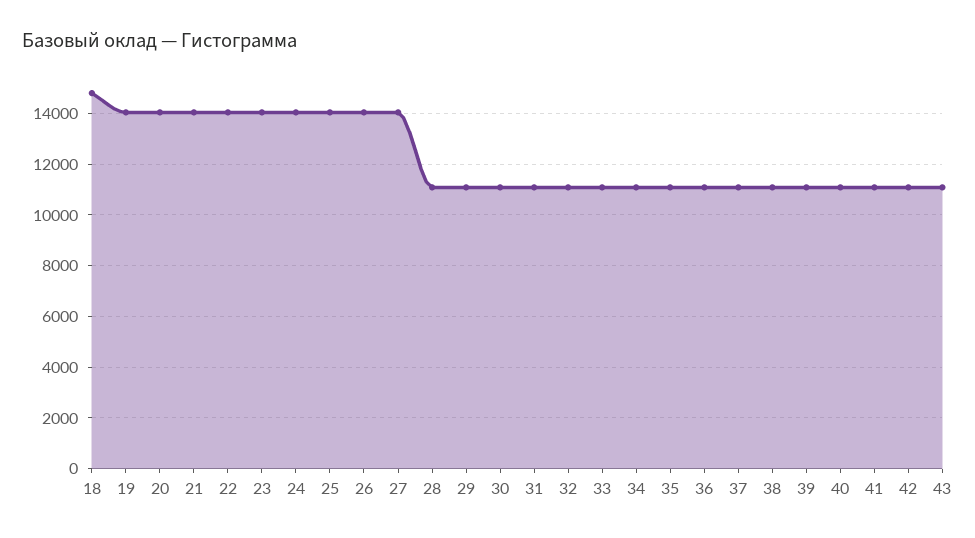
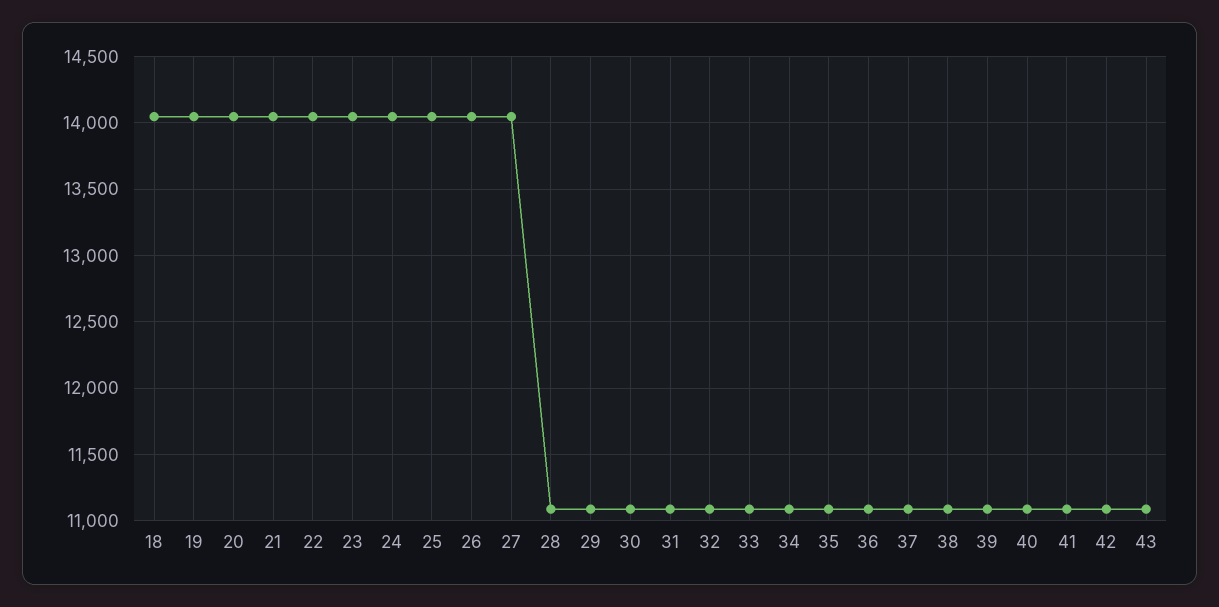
  {
-   "18": 14750,
+   "18": 14050,
    "19": 14050,
    "20": 14050,
    "21": 14050,
    "22": 14050,
    "23": 14050,
    "24": 14050,
    "25": 14050,
    "26": 14050,
    "27": 14050,
    "28": 11100,
    "29": 11100,
    "30": 11100,
    "31": 11100,
    "32": 11100,
    "33": 11100,
    "34": 11100,
    "35": 11100,
    "36": 11100,
    "37": 11100,
    "38": 11100,
    "39": 11100,
    "40": 11100,
    "41": 11100,
    "42": 11100,
    "43": 11100
  }

